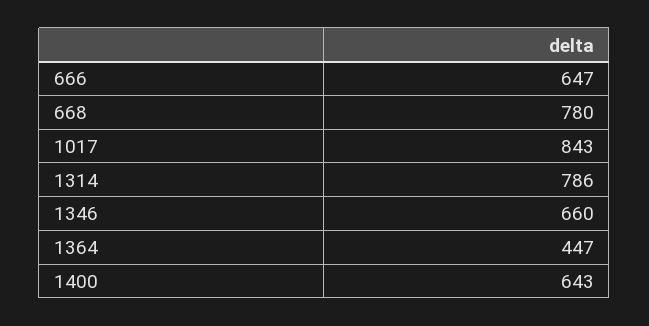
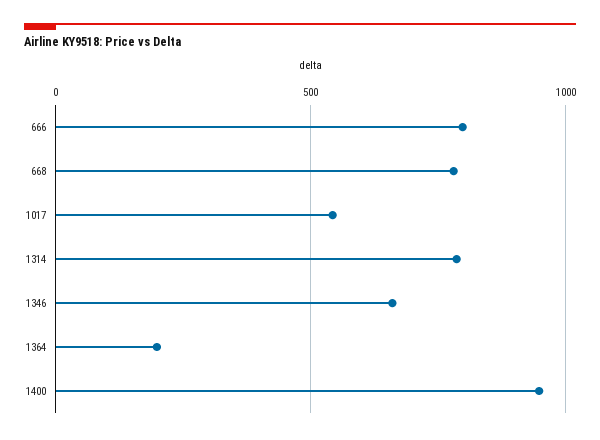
  {
-   "666": 647,
+   "666": 800,
    "668": 780,
-   "1017": 843,
+   "1017": 550,
    "1314": 786,
    "1346": 660,
-   "1364": 447,
+   "1364": 200,
-   "1400": 643
+   "1400": 950
  }

